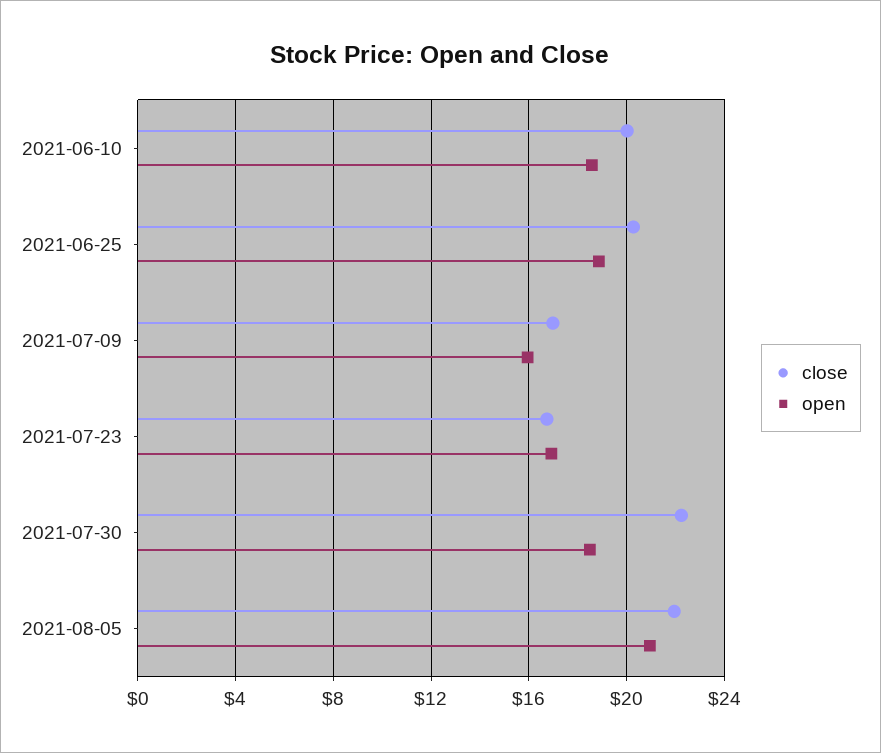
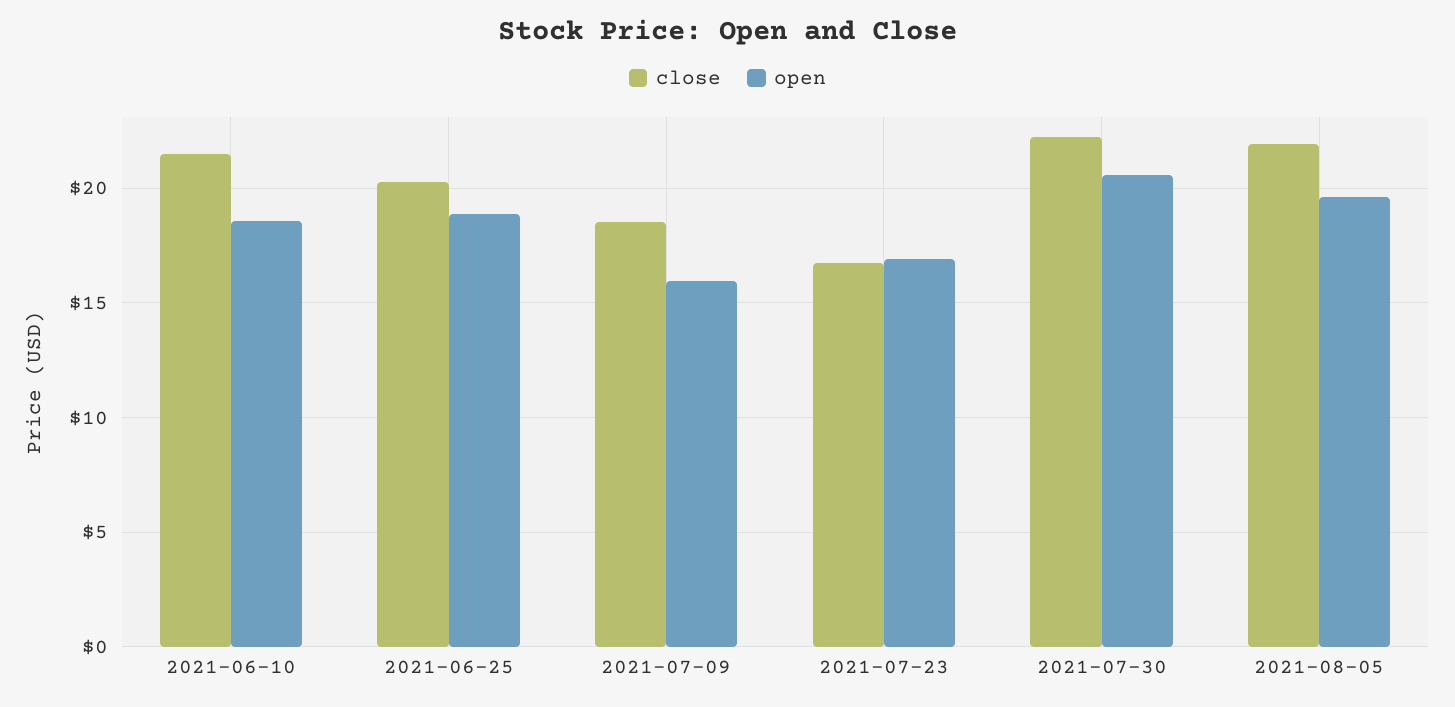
  {
    "close": {
-     "2021-06-10": 20,
+     "2021-06-10": 21.5,
      "2021-06-25": 20.5,
-     "2021-07-09": 17,
+     "2021-07-09": 18.5,
      "2021-07-23": 16.5,
      "2021-07-30": 22,
      "2021-08-05": 22
    },
    "open": {
      "2021-06-10": 18.5,
      "2021-06-25": 19,
      "2021-07-09": 16,
      "2021-07-23": 17,
-     "2021-07-30": 18.5,
+     "2021-07-30": 20.5,
-     "2021-08-05": 21
+     "2021-08-05": 19.5
    }
  }

